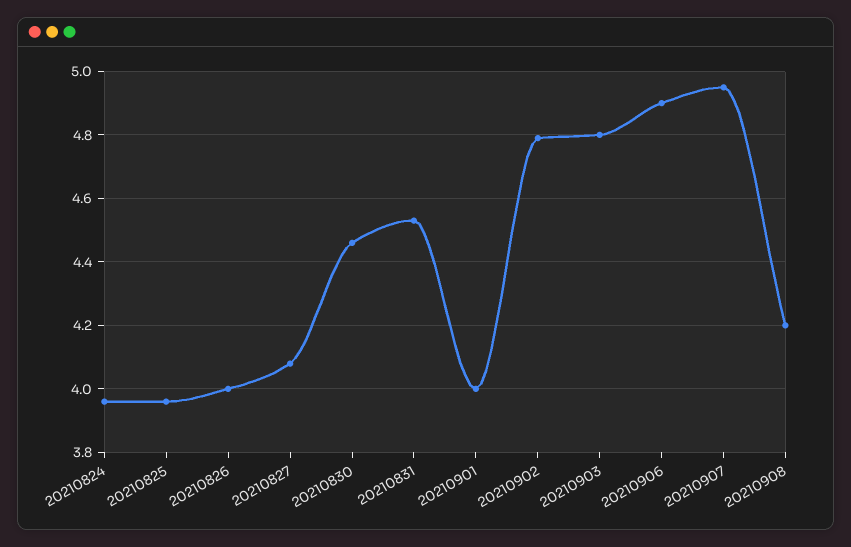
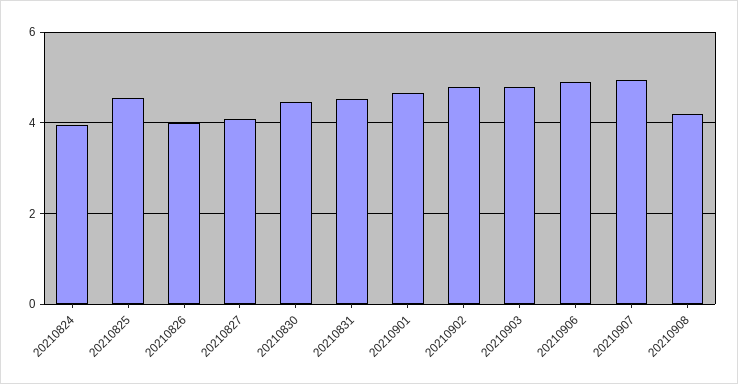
  {
    "20210824": 3.95,
-   "20210825": 3.95,
+   "20210825": 4.6,
    "20210826": 4,
    "20210827": 4.1,
    "20210830": 4.45,
    "20210831": 4.55,
-   "20210901": 4,
+   "20210901": 4.6,
    "20210902": 4.8,
    "20210903": 4.8,
    "20210906": 4.9,
    "20210907": 4.95,
    "20210908": 4.2
  }

